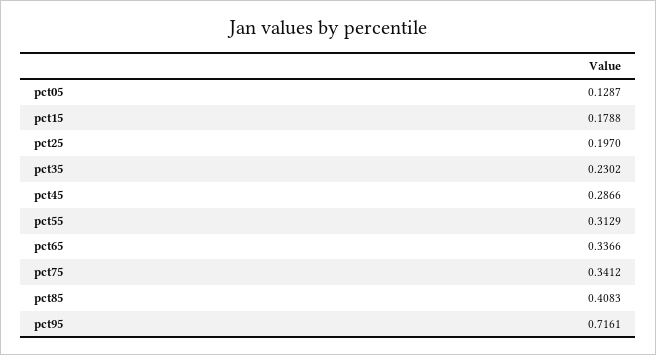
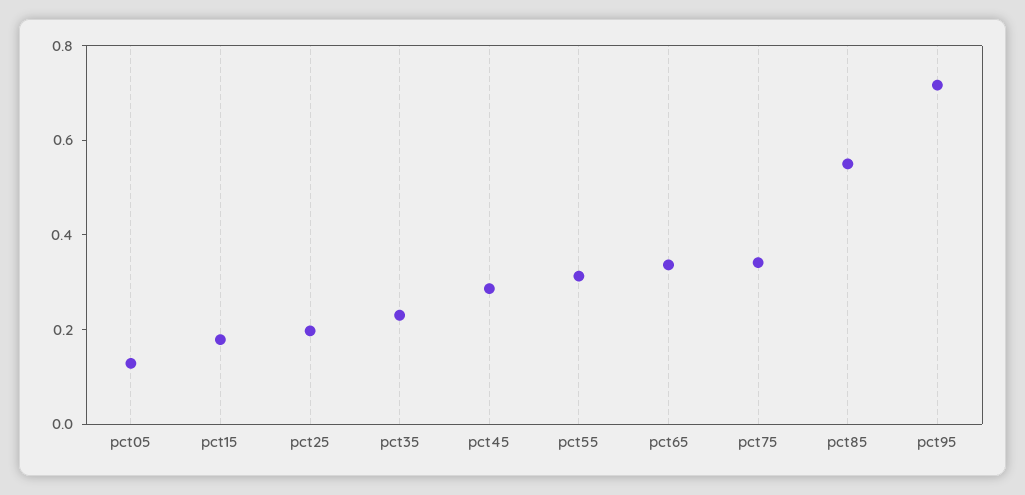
  {
    "pct05": 0.1287,
    "pct15": 0.1788,
    "pct25": 0.197,
    "pct35": 0.2302,
    "pct45": 0.2866,
    "pct55": 0.3129,
    "pct65": 0.3366,
    "pct75": 0.3412,
-   "pct85": 0.4083,
+   "pct85": 0.55,
    "pct95": 0.7161
  }

